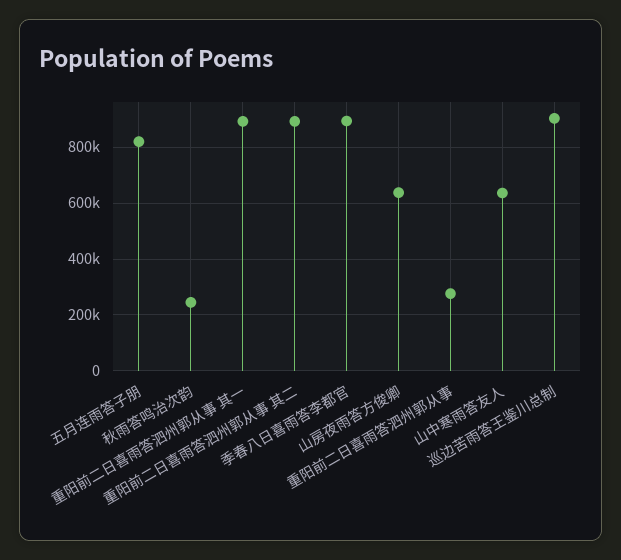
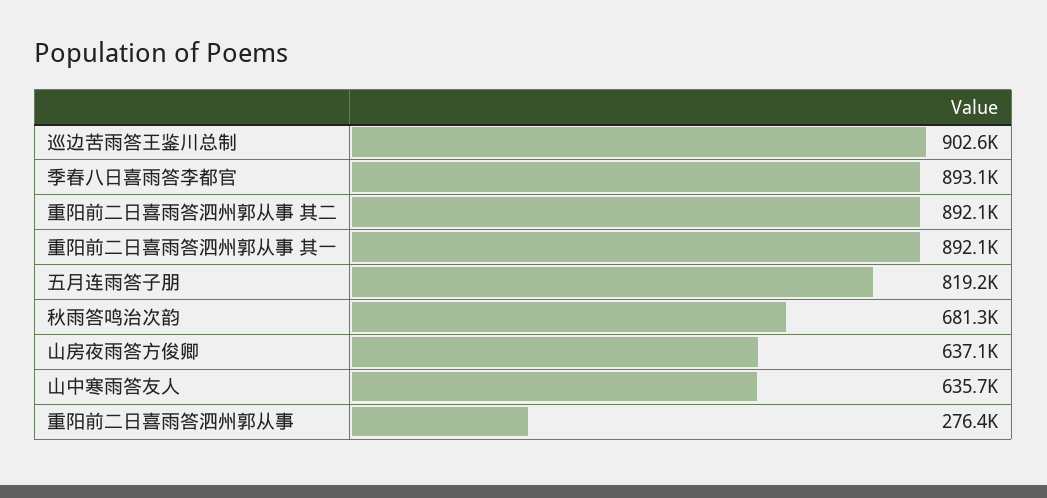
  {
    "五月连雨答子朋": 819200,
-   "秋雨答鸣治次韵": 250000,
+   "秋雨答鸣治次韵": 681300,
    "重阳前二日喜雨答泗州郭从事 其一": 892100,
    "重阳前二日喜雨答泗州郭从事 其二": 892100,
    "季春八日喜雨答李都官": 893100,
    "山房夜雨答方俊卿": 637100,
    "重阳前二日喜雨答泗州郭从事": 276400,
    "山中寒雨答友人": 635700,
    "巡边苦雨答王鉴川总制": 902600
  }

